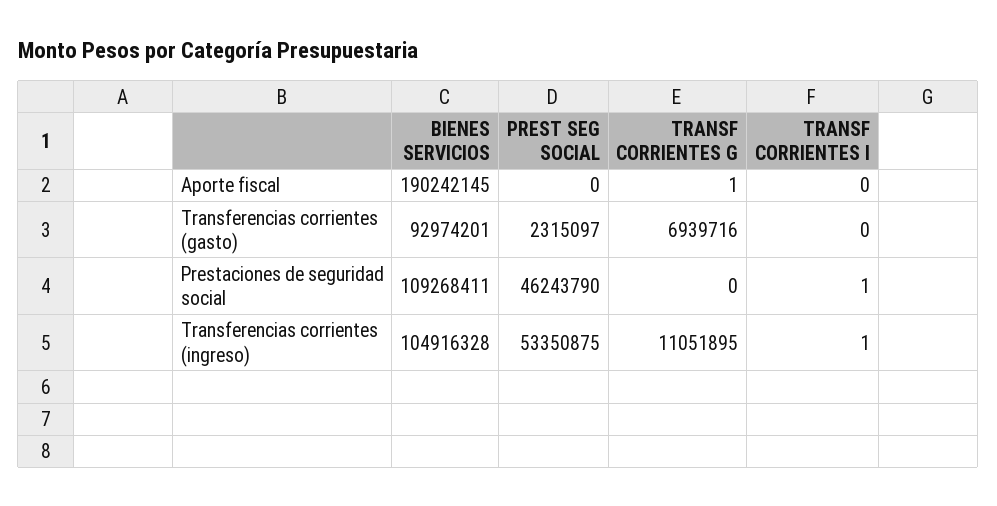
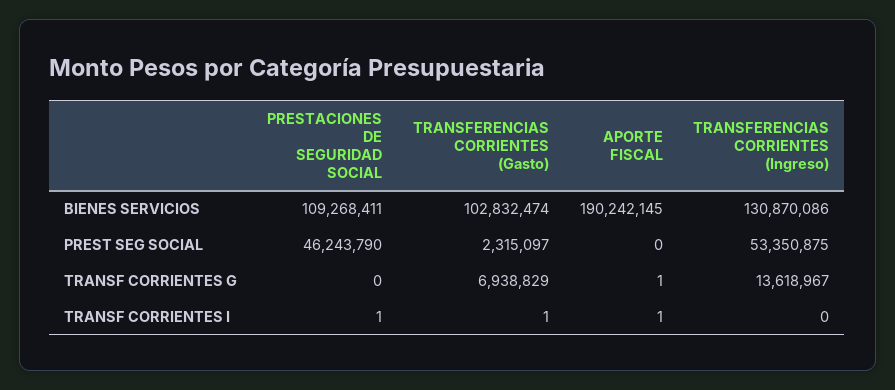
  {
    "BIENES SERVICIOS": {
      "Aporte fiscal": 190242145,
-     "Transferencias corrientes (gasto)": 92974201,
+     "Transferencias corrientes (gasto)": 102832474,
      "Prestaciones de seguridad social": 109268411,
-     "Transferencias corrientes (ingreso)": 104916328
+     "Transferencias corrientes (ingreso)": 130870086
    },
    "PREST SEG SOCIAL": {
      "Aporte fiscal": 0,
      "Transferencias corrientes (gasto)": 2315097,
      "Prestaciones de seguridad social": 46243790,
      "Transferencias corrientes (ingreso)": 53350875
    },
    "TRANSF CORRIENTES G": {
      "Aporte fiscal": 1,
-     "Transferencias corrientes (gasto)": 6939716,
+     "Transferencias corrientes (gasto)": 6938829,
      "Prestaciones de seguridad social": 0,
-     "Transferencias corrientes (ingreso)": 11051895
+     "Transferencias corrientes (ingreso)": 13618967
    },
    "TRANSF CORRIENTES I": {
-     "Aporte fiscal": 0,
+     "Aporte fiscal": 1,
-     "Transferencias corrientes (gasto)": 0,
+     "Transferencias corrientes (gasto)": 1,
      "Prestaciones de seguridad social": 1,
-     "Transferencias corrientes (ingreso)": 1
+     "Transferencias corrientes (ingreso)": 0
    }
  }

